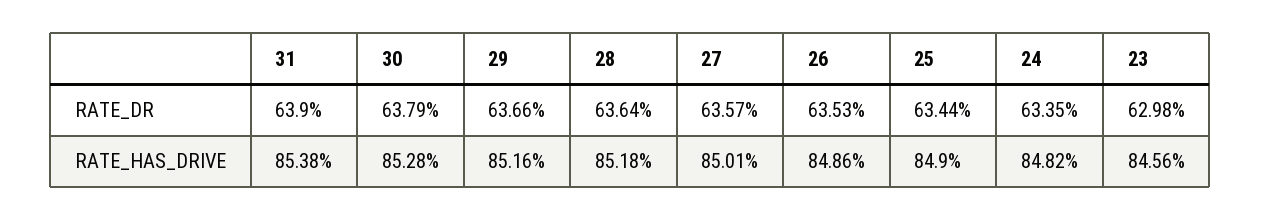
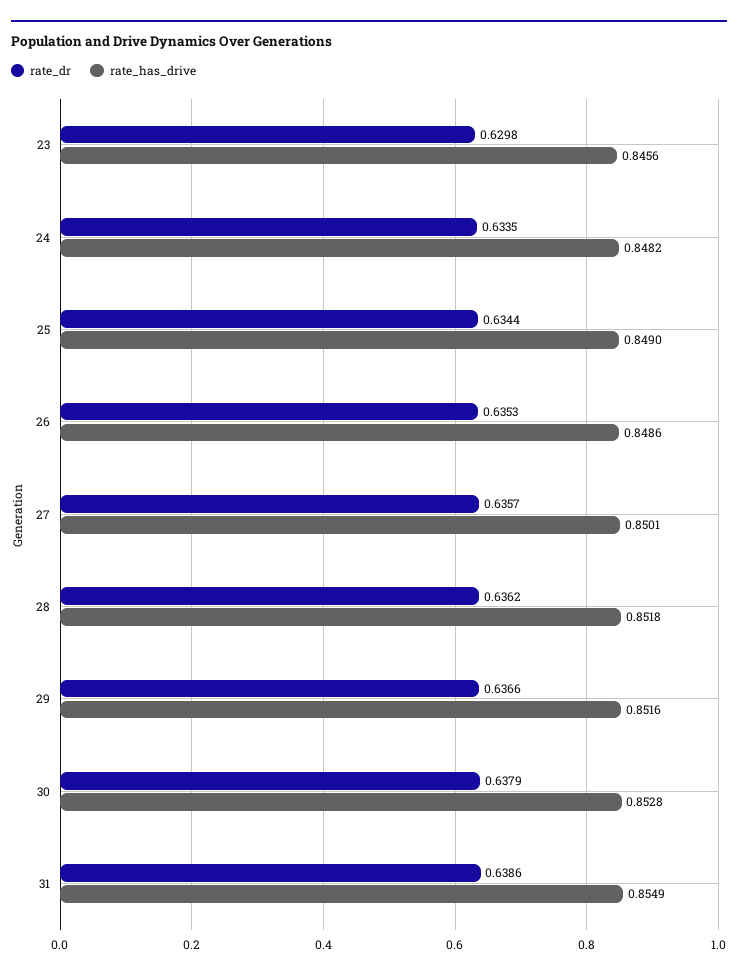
  {
    "RATE_DR": {
-     "31": 0.639,
+     "31": 0.6386,
      "30": 0.6379,
      "29": 0.6366,
-     "28": 0.6364,
+     "28": 0.6362,
      "27": 0.6357,
      "26": 0.6353,
      "25": 0.6344,
      "24": 0.6335,
      "23": 0.6298
    },
    "RATE_HAS_DRIVE": {
-     "31": 0.8538,
+     "31": 0.8549,
      "30": 0.8528,
      "29": 0.8516,
      "28": 0.8518,
      "27": 0.8501,
      "26": 0.8486,
      "25": 0.849,
      "24": 0.8482,
      "23": 0.8456
    }
  }

